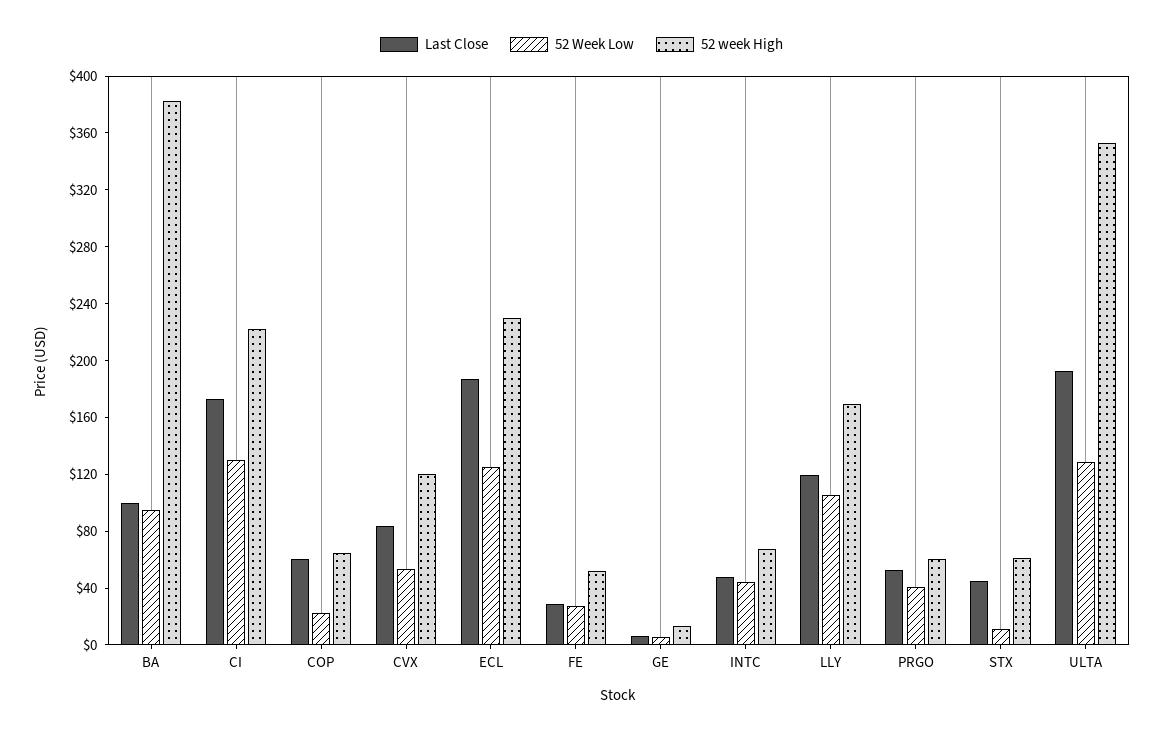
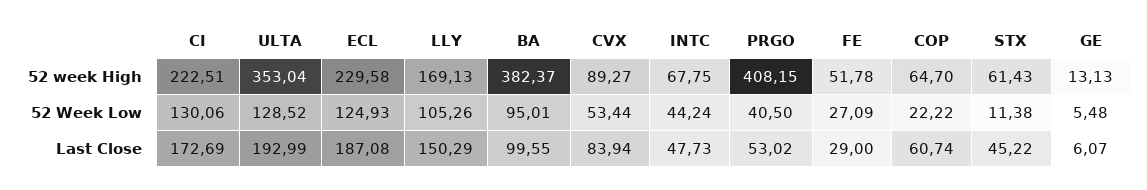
  {
    "Last Close": {
      "BA": 99.55,
      "CI": 172.69,
      "COP": 60.74,
      "CVX": 83.94,
      "ECL": 187.08,
      "FE": 29,
      "GE": 6.07,
      "INTC": 47.73,
-     "LLY": 120,
+     "LLY": 150.29,
      "PRGO": 53.02,
      "STX": 45.22,
      "ULTA": 192.99
    },
    "52 Week Low": {
      "BA": 95.01,
      "CI": 130.06,
      "COP": 22.22,
      "CVX": 53.44,
      "ECL": 124.93,
      "FE": 27.09,
      "GE": 5.48,
      "INTC": 44.24,
      "LLY": 105.26,
      "PRGO": 40.5,
      "STX": 11.38,
      "ULTA": 128.52
    },
    "52 week High": {
      "BA": 382.37,
      "CI": 222.51,
      "COP": 64.7,
-     "CVX": 120,
+     "CVX": 89.27,
      "ECL": 229.58,
      "FE": 51.78,
      "GE": 13.13,
      "INTC": 67.75,
      "LLY": 169.13,
-     "PRGO": 60,
+     "PRGO": 408.15,
      "STX": 61.43,
      "ULTA": 353.04
    }
  }

